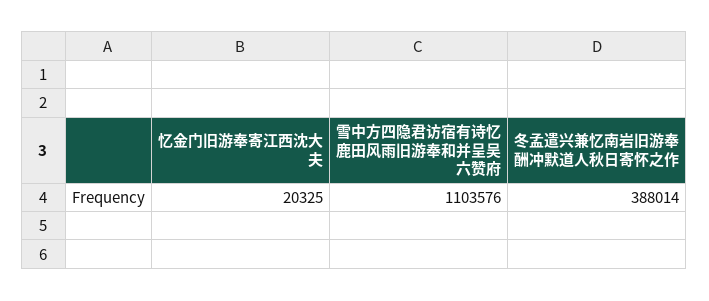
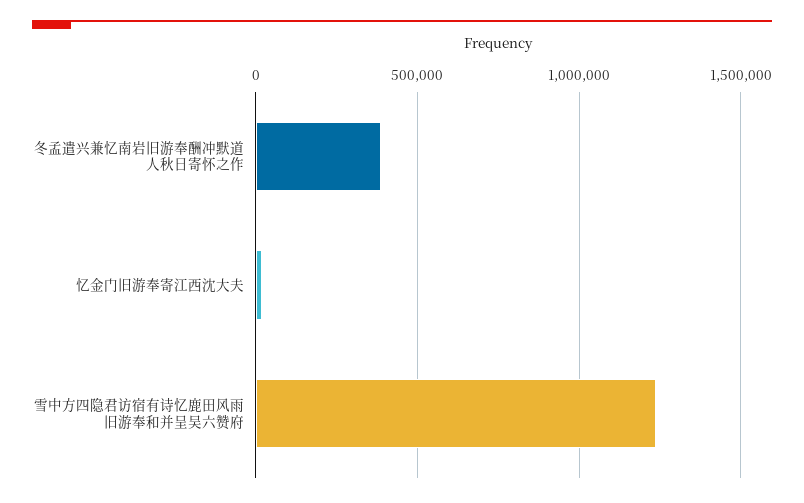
  {
    "忆金门旧游奉寄江西沈大夫": 20325,
-   "雪中方四隐君访宿有诗忆鹿田风雨旧游奉和并呈吴六赞府": 1103576,
+   "雪中方四隐君访宿有诗忆鹿田风雨旧游奉和并呈吴六赞府": 1250000,
    "冬孟遣兴兼忆南岩旧游奉酬冲默道人秋日寄怀之作": 388014
  }

